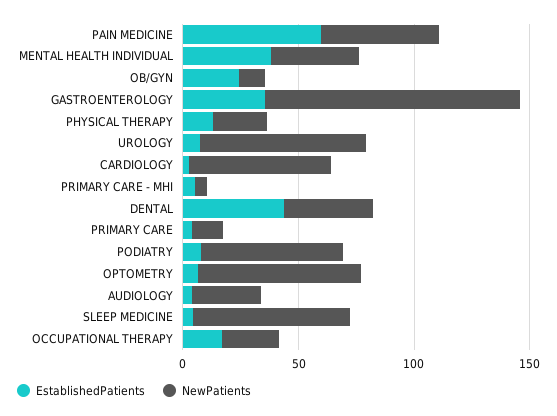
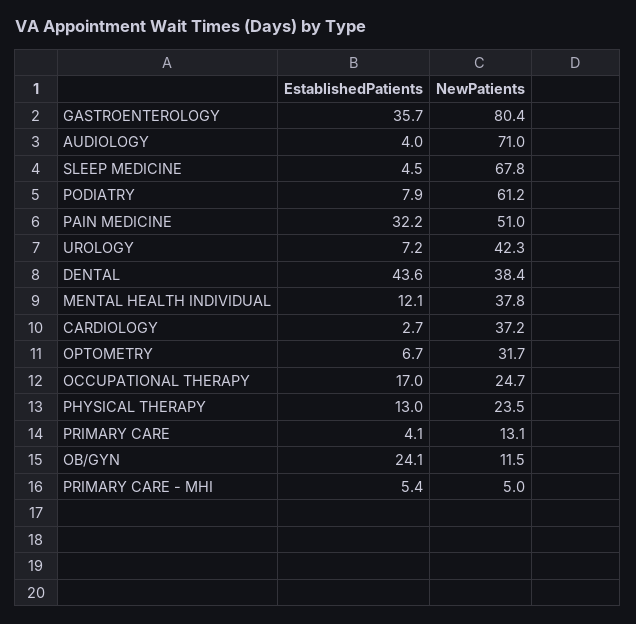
  {
    "EstablishedPatients": {
-     "PAIN MEDICINE": 60,
+     "PAIN MEDICINE": 32.2,
-     "MENTAL HEALTH INDIVIDUAL": 40,
+     "MENTAL HEALTH INDIVIDUAL": 12.1,
      "OB/GYN": 24.1,
      "GASTROENTEROLOGY": 35.7,
      "PHYSICAL THERAPY": 13,
      "UROLOGY": 7.2,
      "CARDIOLOGY": 2.7,
      "PRIMARY CARE - MHI": 5.4,
      "DENTAL": 43.6,
      "PRIMARY CARE": 4.1,
      "PODIATRY": 7.9,
      "OPTOMETRY": 6.7,
      "AUDIOLOGY": 4,
      "SLEEP MEDICINE": 4.5,
      "OCCUPATIONAL THERAPY": 17
    },
    "NewPatients": {
      "PAIN MEDICINE": 51,
      "MENTAL HEALTH INDIVIDUAL": 37.8,
      "OB/GYN": 11.5,
-     "GASTROENTEROLOGY": 110,
+     "GASTROENTEROLOGY": 80.4,
      "PHYSICAL THERAPY": 23.5,
-     "UROLOGY": 70,
+     "UROLOGY": 42.3,
-     "CARDIOLOGY": 60,
+     "CARDIOLOGY": 37.2,
      "PRIMARY CARE - MHI": 5,
      "DENTAL": 38.4,
      "PRIMARY CARE": 13.1,
      "PODIATRY": 61.2,
-     "OPTOMETRY": 70,
+     "OPTOMETRY": 31.7,
-     "AUDIOLOGY": 30,
+     "AUDIOLOGY": 71,
      "SLEEP MEDICINE": 67.8,
      "OCCUPATIONAL THERAPY": 24.7
    }
  }

